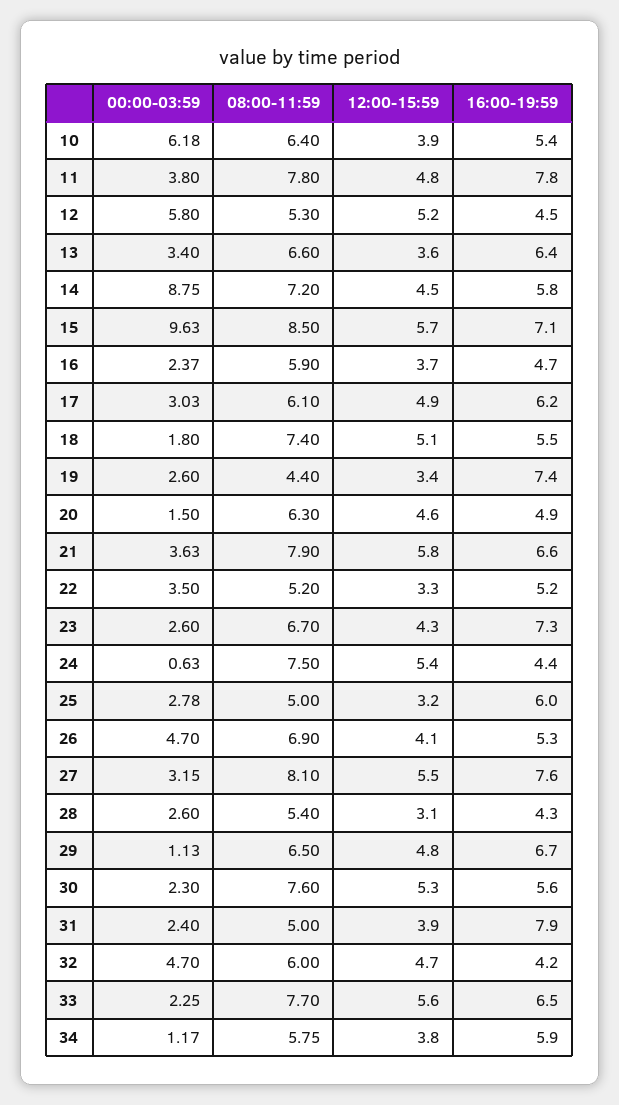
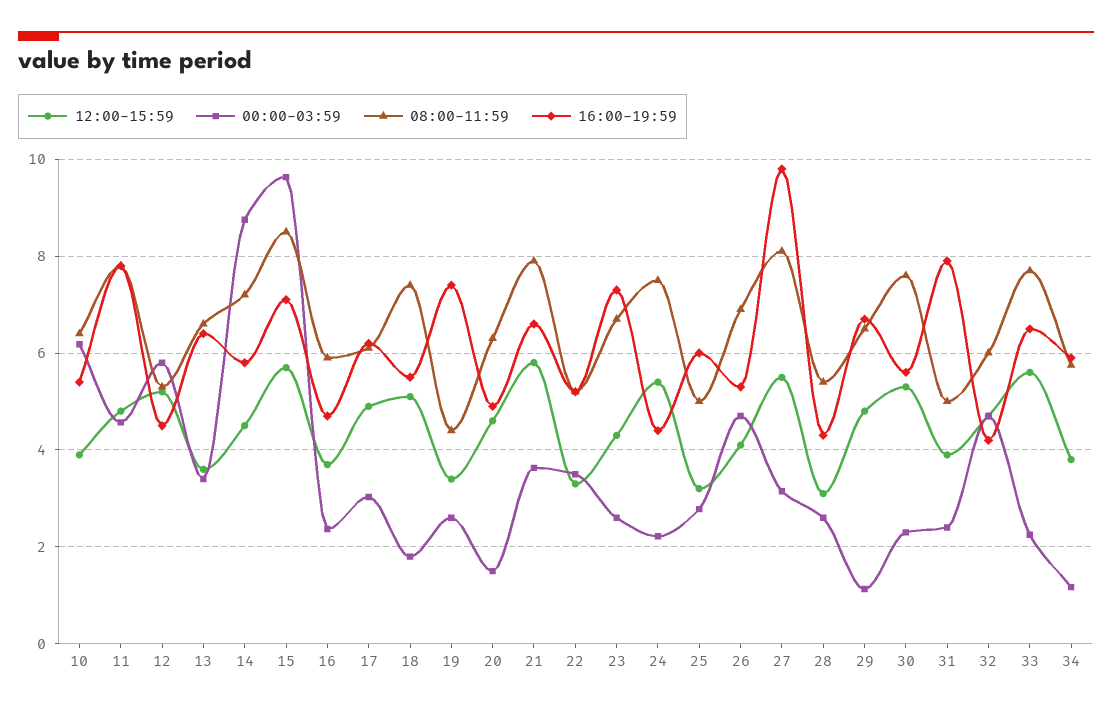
  {
    "00:00-03:59": {
      "10": 6.18,
-     "11": 3.8,
+     "11": 4.6,
      "12": 5.8,
      "13": 3.4,
      "14": 8.75,
      "15": 9.63,
      "16": 2.37,
      "17": 3.03,
      "18": 1.8,
      "19": 2.6,
      "20": 1.5,
      "21": 3.63,
      "22": 3.5,
      "23": 2.6,
-     "24": 0.63,
+     "24": 2.2,
      "25": 2.78,
      "26": 4.7,
      "27": 3.15,
      "28": 2.6,
      "29": 1.13,
      "30": 2.3,
      "31": 2.4,
      "32": 4.7,
      "33": 2.25,
      "34": 1.17
    },
    "08:00-11:59": {
      "10": 6.4,
      "11": 7.8,
      "12": 5.3,
      "13": 6.6,
      "14": 7.2,
      "15": 8.5,
      "16": 5.9,
      "17": 6.1,
      "18": 7.4,
      "19": 4.4,
      "20": 6.3,
      "21": 7.9,
      "22": 5.2,
      "23": 6.7,
      "24": 7.5,
      "25": 5,
      "26": 6.9,
      "27": 8.1,
      "28": 5.4,
      "29": 6.5,
      "30": 7.6,
      "31": 5,
      "32": 6,
      "33": 7.7,
      "34": 5.75
    },
    "12:00-15:59": {
      "10": 3.9,
      "11": 4.8,
      "12": 5.2,
      "13": 3.6,
      "14": 4.5,
      "15": 5.7,
      "16": 3.7,
      "17": 4.9,
      "18": 5.1,
      "19": 3.4,
      "20": 4.6,
      "21": 5.8,
      "22": 3.3,
      "23": 4.3,
      "24": 5.4,
      "25": 3.2,
      "26": 4.1,
      "27": 5.5,
      "28": 3.1,
      "29": 4.8,
      "30": 5.3,
      "31": 3.9,
      "32": 4.7,
      "33": 5.6,
      "34": 3.8
    },
    "16:00-19:59": {
      "10": 5.4,
      "11": 7.8,
      "12": 4.5,
      "13": 6.4,
      "14": 5.8,
      "15": 7.1,
      "16": 4.7,
      "17": 6.2,
      "18": 5.5,
      "19": 7.4,
      "20": 4.9,
      "21": 6.6,
      "22": 5.2,
      "23": 7.3,
      "24": 4.4,
      "25": 6,
      "26": 5.3,
-     "27": 7.6,
+     "27": 9.8,
      "28": 4.3,
      "29": 6.7,
      "30": 5.6,
      "31": 7.9,
      "32": 4.2,
      "33": 6.5,
      "34": 5.9
    }
  }

